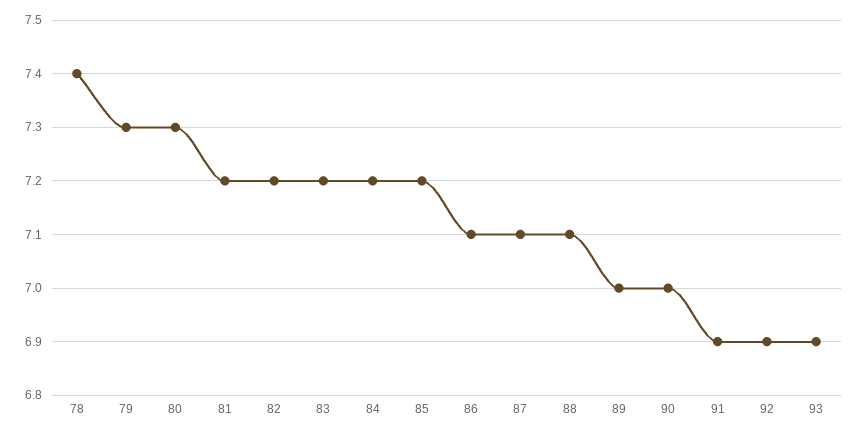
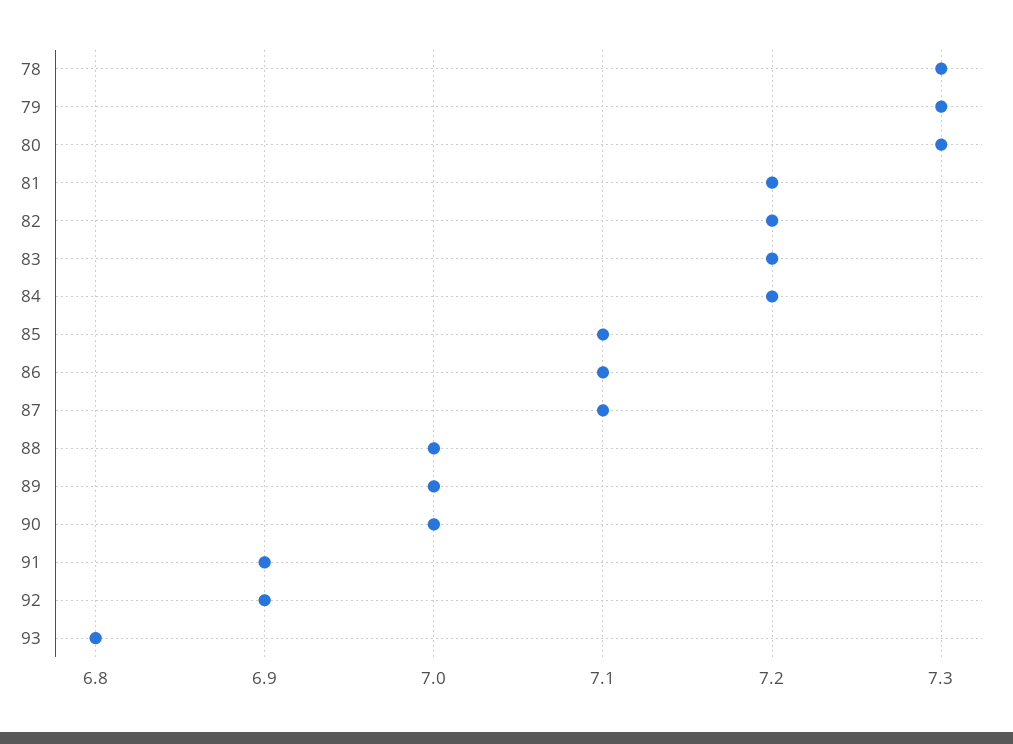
  {
-   "78": 7.4,
+   "78": 7.3,
    "79": 7.3,
    "80": 7.3,
    "81": 7.2,
    "82": 7.2,
    "83": 7.2,
    "84": 7.2,
-   "85": 7.2,
+   "85": 7.1,
    "86": 7.1,
    "87": 7.1,
-   "88": 7.1,
+   "88": 7,
    "89": 7,
    "90": 7,
    "91": 6.9,
    "92": 6.9,
-   "93": 6.9
+   "93": 6.8
  }

